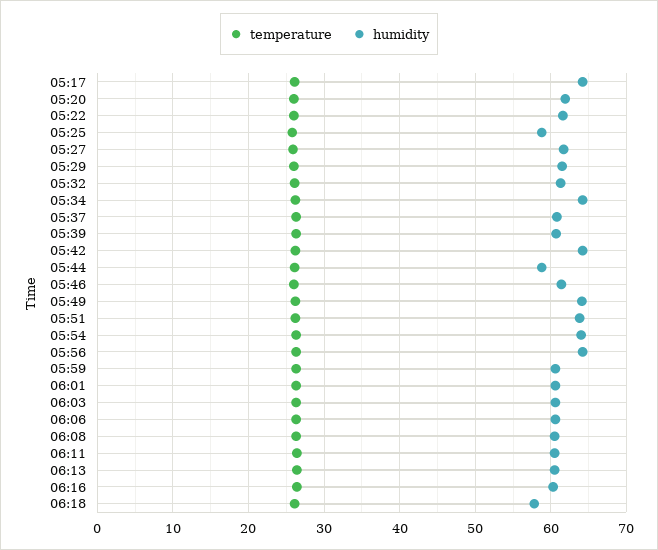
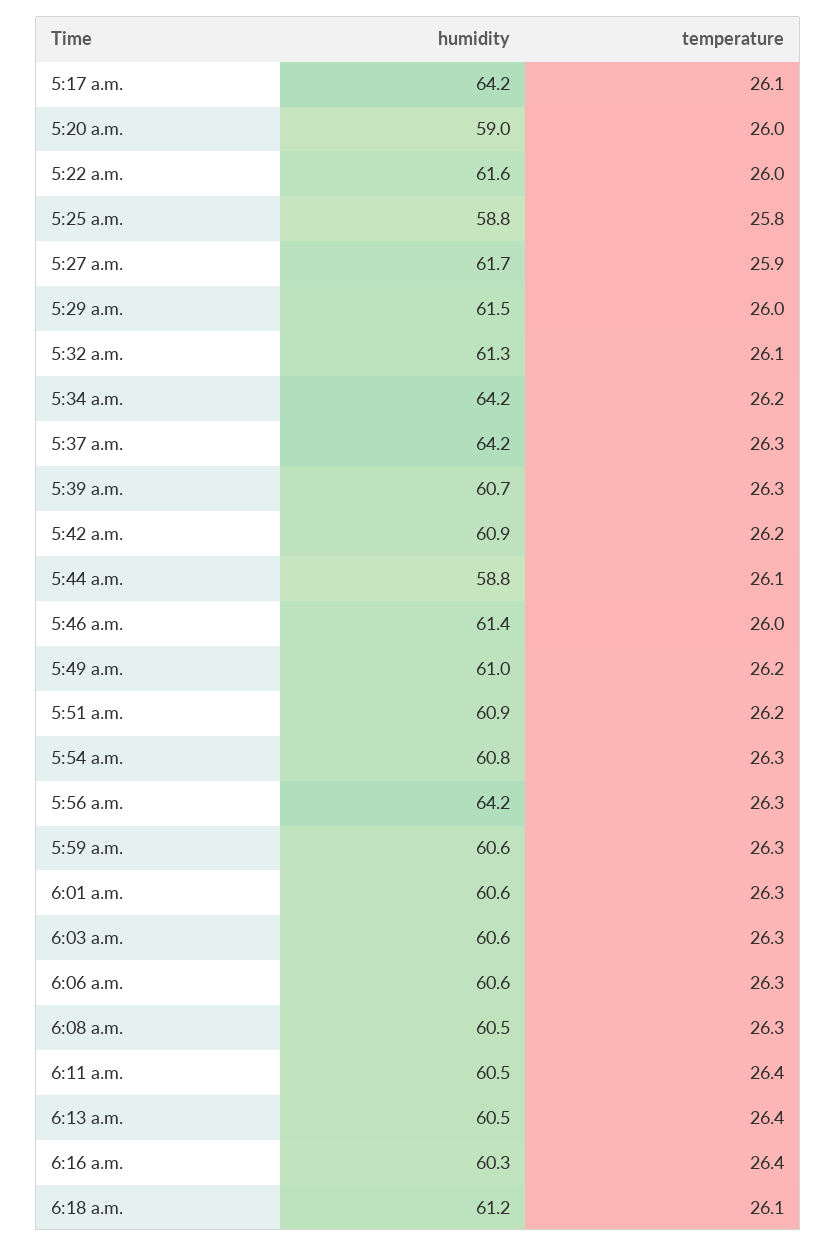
  {
    "temperature": {
      "05:17": 26.1,
      "05:20": 26,
      "05:22": 26,
      "05:25": 25.8,
      "05:27": 25.9,
      "05:29": 26,
      "05:32": 26.1,
      "05:34": 26.2,
      "05:37": 26.3,
      "05:39": 26.3,
      "05:42": 26.2,
      "05:44": 26.1,
      "05:46": 26,
      "05:49": 26.2,
      "05:51": 26.2,
      "05:54": 26.3,
      "05:56": 26.3,
      "05:59": 26.3,
      "06:01": 26.3,
      "06:03": 26.3,
      "06:06": 26.3,
      "06:08": 26.3,
      "06:11": 26.4,
      "06:13": 26.4,
      "06:16": 26.4,
      "06:18": 26.1
    },
    "humidity": {
      "05:17": 64.2,
-     "05:20": 62,
+     "05:20": 59,
      "05:22": 61.6,
      "05:25": 58.8,
      "05:27": 61.7,
      "05:29": 61.5,
      "05:32": 61.3,
      "05:34": 64.2,
-     "05:37": 61,
+     "05:37": 64.2,
      "05:39": 60.7,
-     "05:42": 64,
+     "05:42": 60.9,
      "05:44": 58.8,
      "05:46": 61.4,
-     "05:49": 64,
+     "05:49": 61,
-     "05:51": 64,
+     "05:51": 60.9,
-     "05:54": 64,
+     "05:54": 60.8,
      "05:56": 64.2,
      "05:59": 60.6,
      "06:01": 60.6,
      "06:03": 60.6,
      "06:06": 60.6,
      "06:08": 60.5,
      "06:11": 60.5,
      "06:13": 60.5,
      "06:16": 60.3,
-     "06:18": 58
+     "06:18": 61.2
    }
  }

